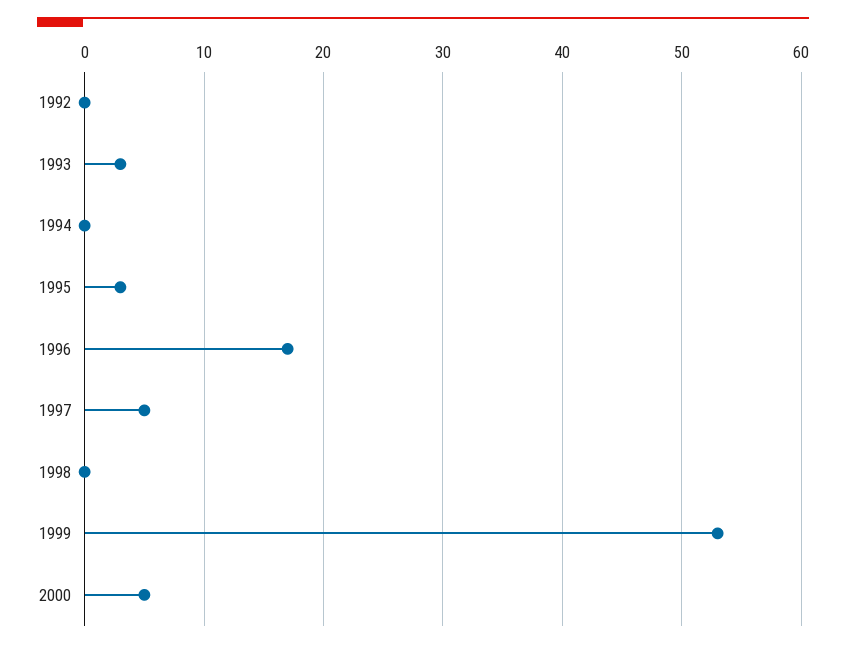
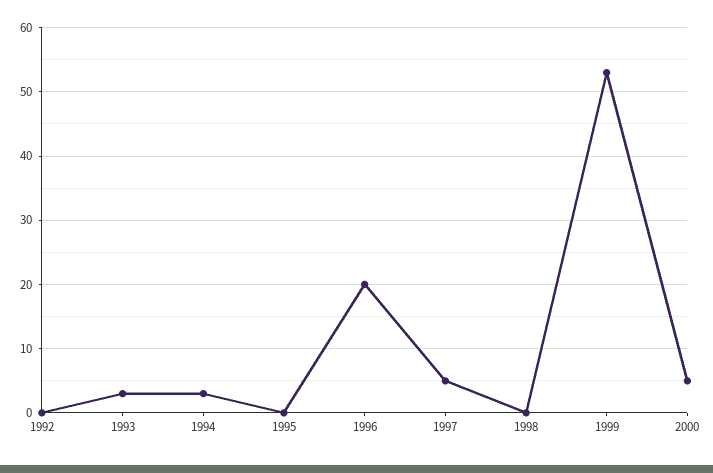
  {
    "1992": 0,
    "1993": 3,
-   "1994": 0,
+   "1994": 3,
-   "1995": 3,
+   "1995": 0,
-   "1996": 17,
+   "1996": 20,
    "1997": 5,
    "1998": 0,
    "1999": 53,
    "2000": 5
  }

